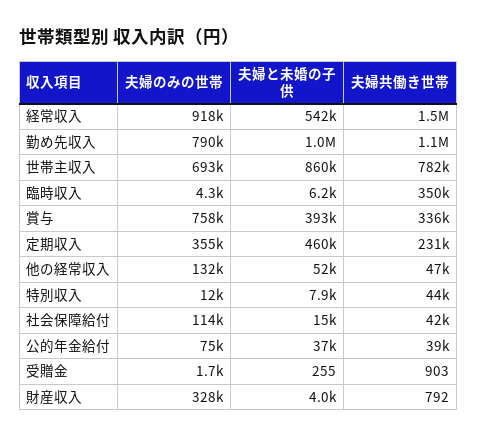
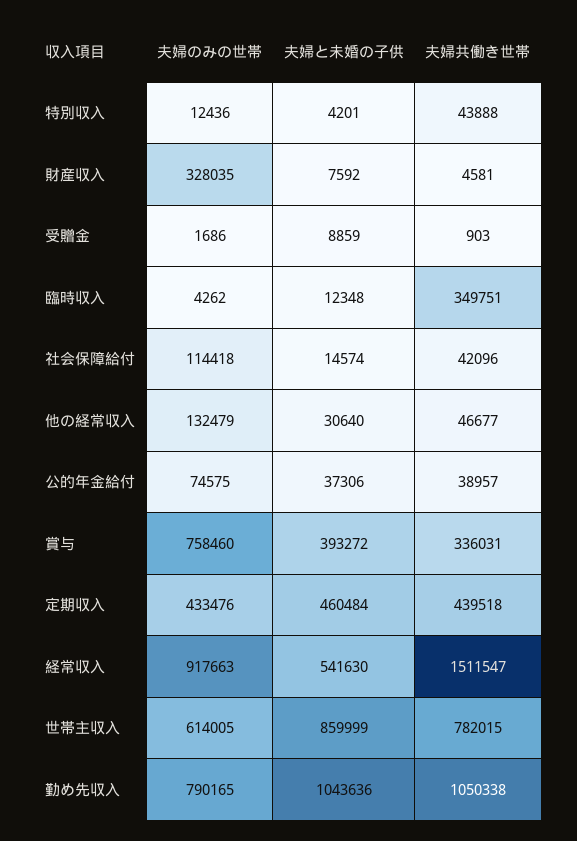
  {
    "夫婦のみの世帯": {
      "経常収入": 917663,
      "勤め先収入": 790165,
-     "世帯主収入": 693000,
+     "世帯主収入": 614005,
      "臨時収入": 4262,
      "賞与": 758460,
-     "定期収入": 355000,
+     "定期収入": 433476,
      "他の経常収入": 132479,
      "特別収入": 12436,
      "社会保障給付": 114418,
      "公的年金給付": 74575,
      "受贈金": 1686,
      "財産収入": 328035
    },
    "夫婦と未婚の子供": {
      "経常収入": 541630,
      "勤め先収入": 1043636,
      "世帯主収入": 859999,
-     "臨時収入": 6200,
+     "臨時収入": 12348,
      "賞与": 393272,
      "定期収入": 460484,
-     "他の経常収入": 52000,
+     "他の経常収入": 30640,
-     "特別収入": 7900,
+     "特別収入": 4201,
      "社会保障給付": 14574,
      "公的年金給付": 37306,
-     "受贈金": 255,
+     "受贈金": 8859,
-     "財産収入": 4000
+     "財産収入": 7592
    },
    "夫婦共働き世帯": {
      "経常収入": 1511547,
      "勤め先収入": 1050338,
      "世帯主収入": 782015,
      "臨時収入": 349751,
      "賞与": 336031,
-     "定期収入": 231000,
+     "定期収入": 439518,
      "他の経常収入": 46677,
      "特別収入": 43888,
      "社会保障給付": 42096,
      "公的年金給付": 38957,
      "受贈金": 903,
-     "財産収入": 792
+     "財産収入": 4581
    }
  }

